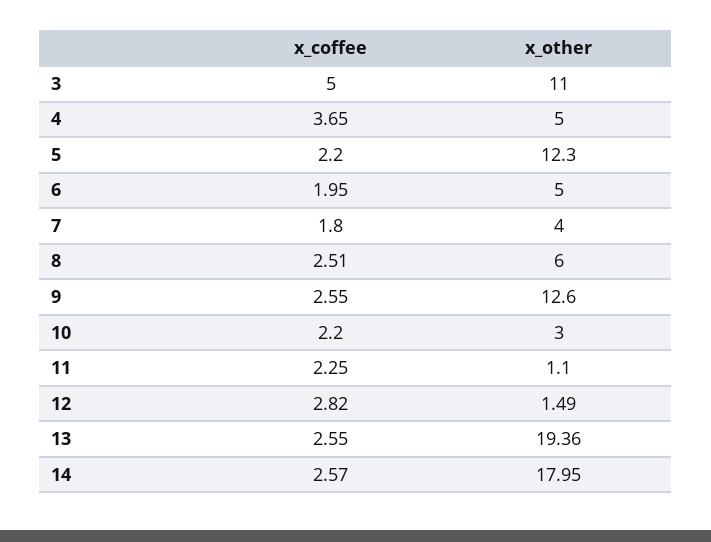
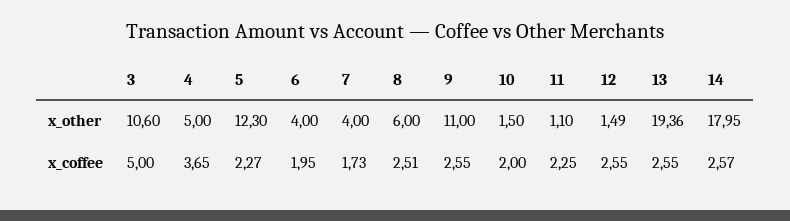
  {
    "x_coffee": {
      "3": 5,
      "4": 3.65,
-     "5": 2.2,
+     "5": 2.27,
      "6": 1.95,
-     "7": 1.8,
+     "7": 1.73,
      "8": 2.51,
      "9": 2.55,
-     "10": 2.2,
+     "10": 2,
      "11": 2.25,
-     "12": 2.82,
+     "12": 2.55,
      "13": 2.55,
      "14": 2.57
    },
    "x_other": {
-     "3": 11,
+     "3": 10.6,
      "4": 5,
      "5": 12.3,
-     "6": 5,
+     "6": 4,
      "7": 4,
      "8": 6,
-     "9": 12.6,
+     "9": 11,
-     "10": 3,
+     "10": 1.5,
      "11": 1.1,
      "12": 1.49,
      "13": 19.36,
      "14": 17.95
    }
  }

